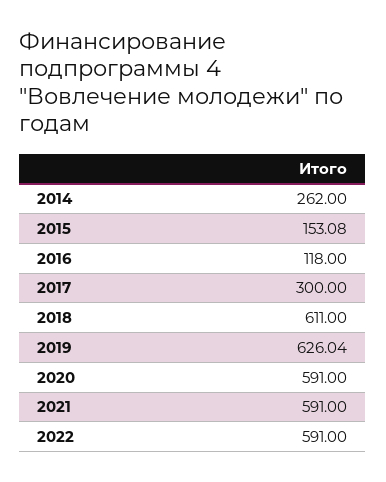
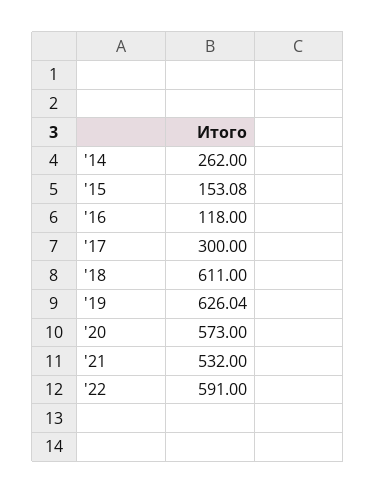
  {
    "2014": 262,
    "2015": 153.08,
    "2016": 118,
    "2017": 300,
    "2018": 611,
    "2019": 626.04,
-   "2020": 591,
+   "2020": 573,
-   "2021": 591,
+   "2021": 532,
    "2022": 591
  }

